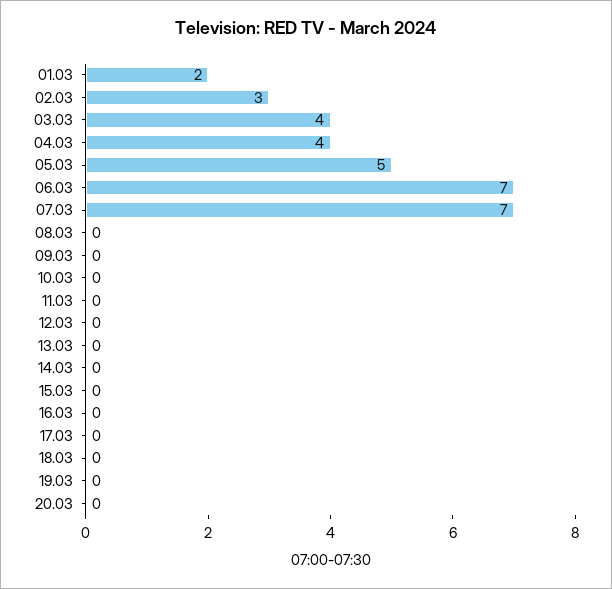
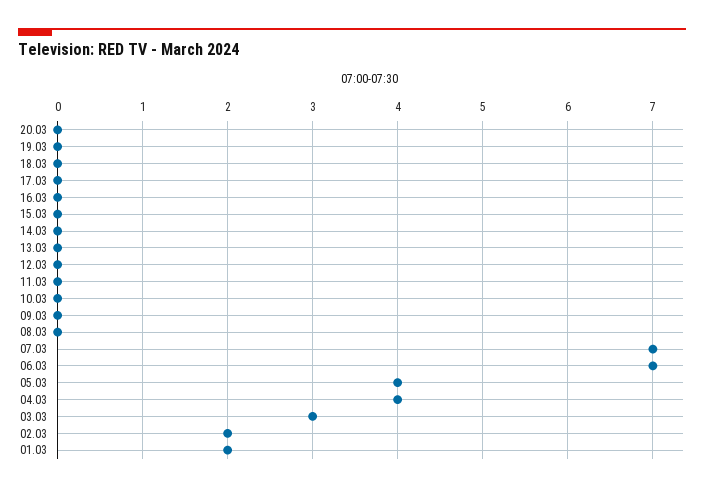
  {
    "01.03": 2,
-   "02.03": 3,
+   "02.03": 2,
-   "03.03": 4,
+   "03.03": 3,
    "04.03": 4,
-   "05.03": 5,
+   "05.03": 4,
    "06.03": 7,
    "07.03": 7,
    "08.03": 0,
    "09.03": 0,
    "10.03": 0,
    "11.03": 0,
    "12.03": 0,
    "13.03": 0,
    "14.03": 0,
    "15.03": 0,
    "16.03": 0,
    "17.03": 0,
    "18.03": 0,
    "19.03": 0,
    "20.03": 0
  }

